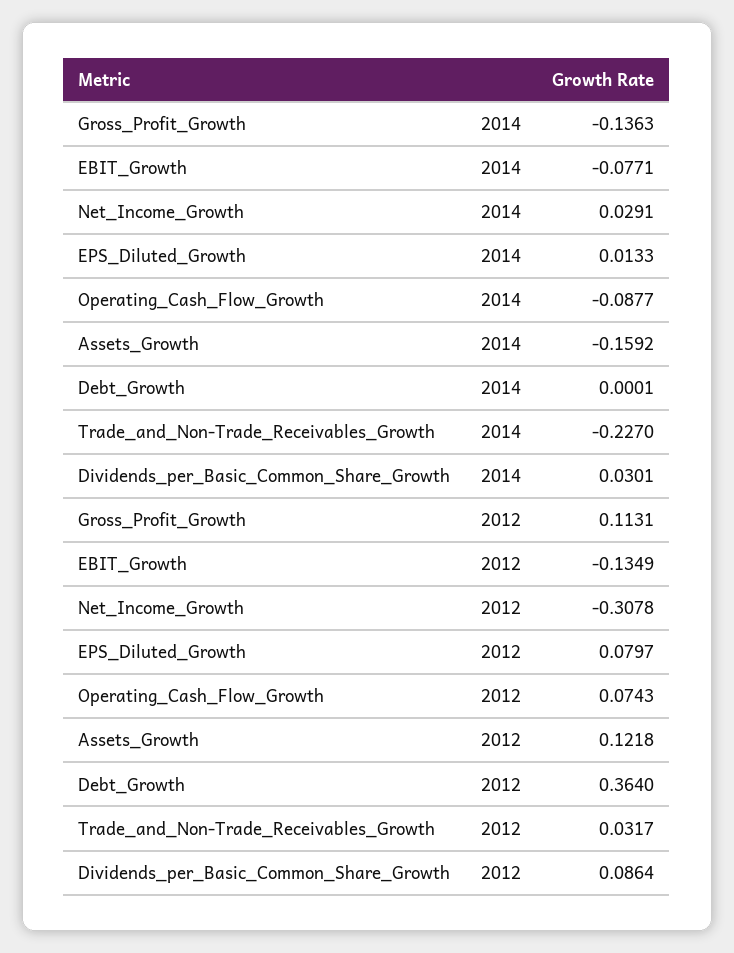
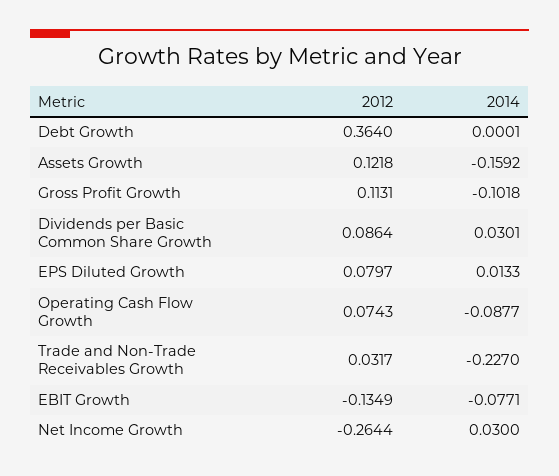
  {
    "Gross_Profit_Growth": {
-     "2014": -0.1363,
+     "2014": -0.1018,
      "2012": 0.1131
    },
    "EBIT_Growth": {
      "2014": -0.0771,
      "2012": -0.1349
    },
    "Net_Income_Growth": {
-     "2014": 0.0291,
+     "2014": 0.03,
-     "2012": -0.3078
+     "2012": -0.2644
    },
    "EPS_Diluted_Growth": {
      "2014": 0.0133,
      "2012": 0.0797
    },
    "Operating_Cash_Flow_Growth": {
      "2014": -0.0877,
      "2012": 0.0743
    },
    "Assets_Growth": {
      "2014": -0.1592,
      "2012": 0.1218
    },
    "Debt_Growth": {
      "2014": 0.0001,
      "2012": 0.364
    },
    "Trade_and_Non-Trade_Receivables_Growth": {
      "2014": -0.227,
      "2012": 0.0317
    },
    "Dividends_per_Basic_Common_Share_Growth": {
      "2014": 0.0301,
      "2012": 0.0864
    }
  }

